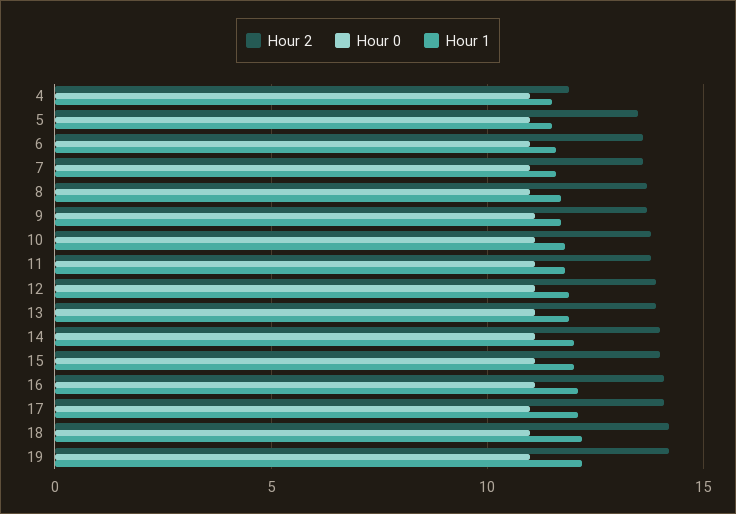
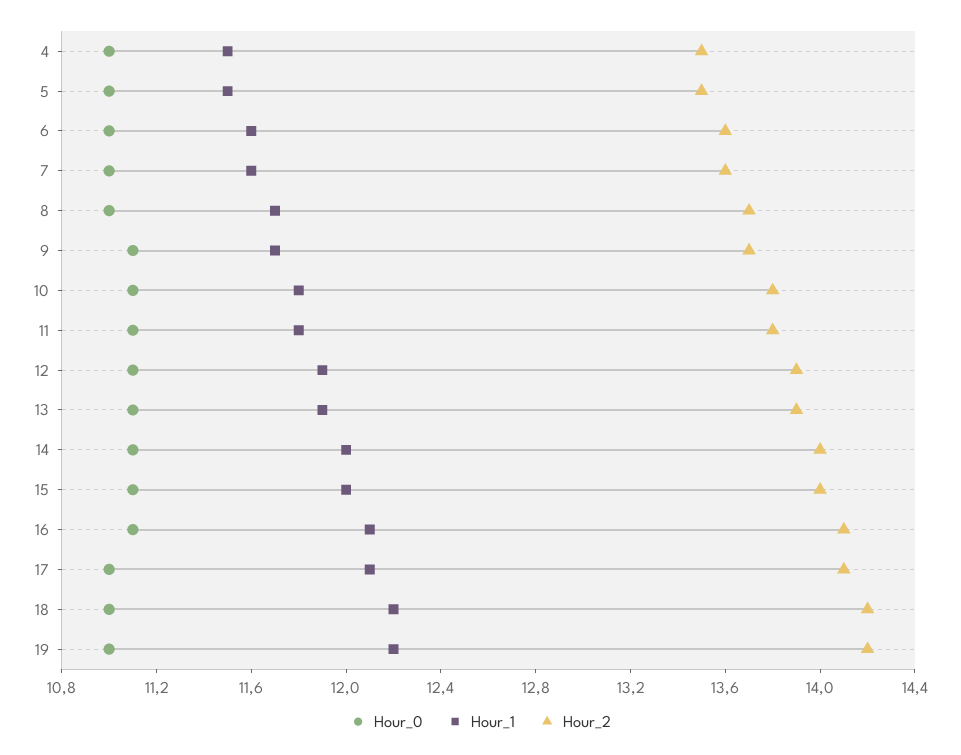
  {
    "Hour 2": {
-     "4": 12,
+     "4": 13.5,
      "5": 13.5,
      "6": 13.6,
      "7": 13.6,
      "8": 13.7,
      "9": 13.7,
      "10": 13.8,
      "11": 13.8,
      "12": 13.9,
      "13": 13.9,
      "14": 14,
      "15": 14,
      "16": 14.1,
      "17": 14.1,
      "18": 14.2,
      "19": 14.2
    },
    "Hour 0": {
      "4": 11,
      "5": 11,
      "6": 11,
      "7": 11,
      "8": 11,
      "9": 11.1,
      "10": 11.1,
      "11": 11.1,
      "12": 11.1,
      "13": 11.1,
      "14": 11.1,
      "15": 11.1,
      "16": 11.1,
      "17": 11,
      "18": 11,
      "19": 11
    },
    "Hour 1": {
      "4": 11.5,
      "5": 11.5,
      "6": 11.6,
      "7": 11.6,
      "8": 11.7,
      "9": 11.7,
      "10": 11.8,
      "11": 11.8,
      "12": 11.9,
      "13": 11.9,
      "14": 12,
      "15": 12,
      "16": 12.1,
      "17": 12.1,
      "18": 12.2,
      "19": 12.2
    }
  }

